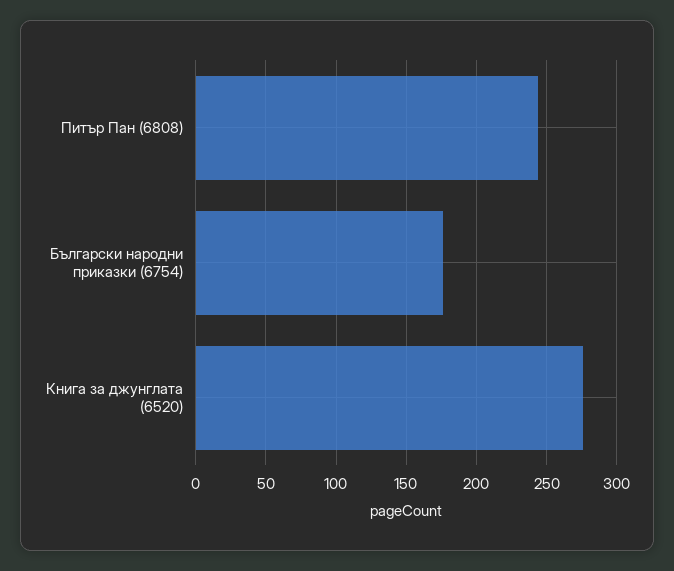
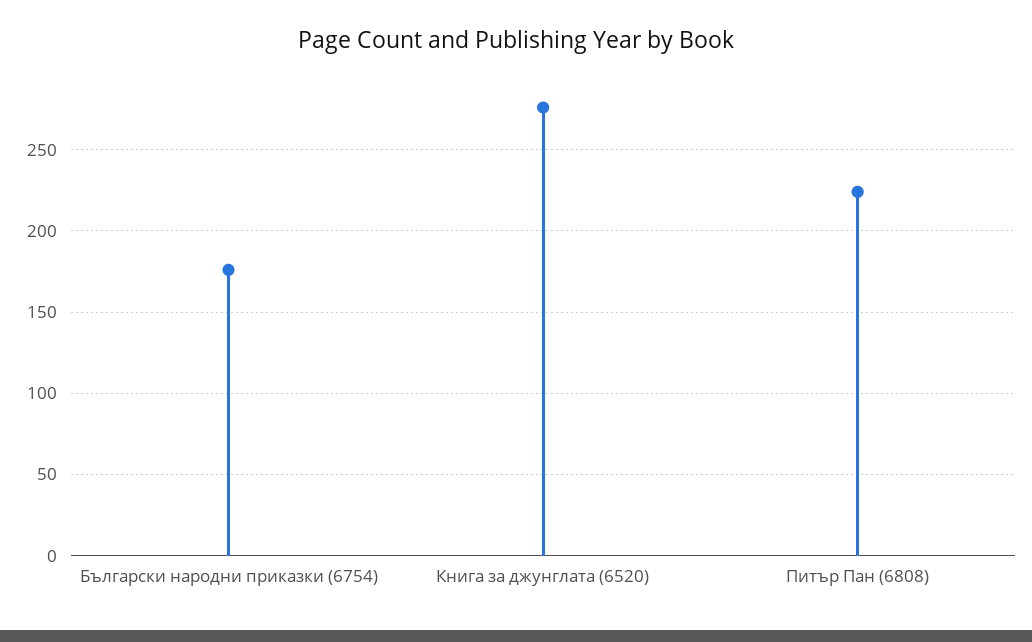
  {
-   "Питър Пан (6808)": 245,
+   "Питър Пан (6808)": 225,
    "Български народни приказки (6754)": 175,
    "Книга за джунглата (6520)": 275
  }

